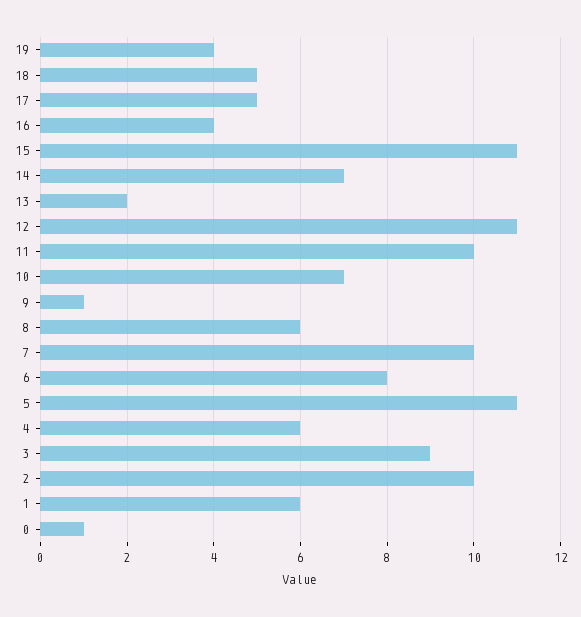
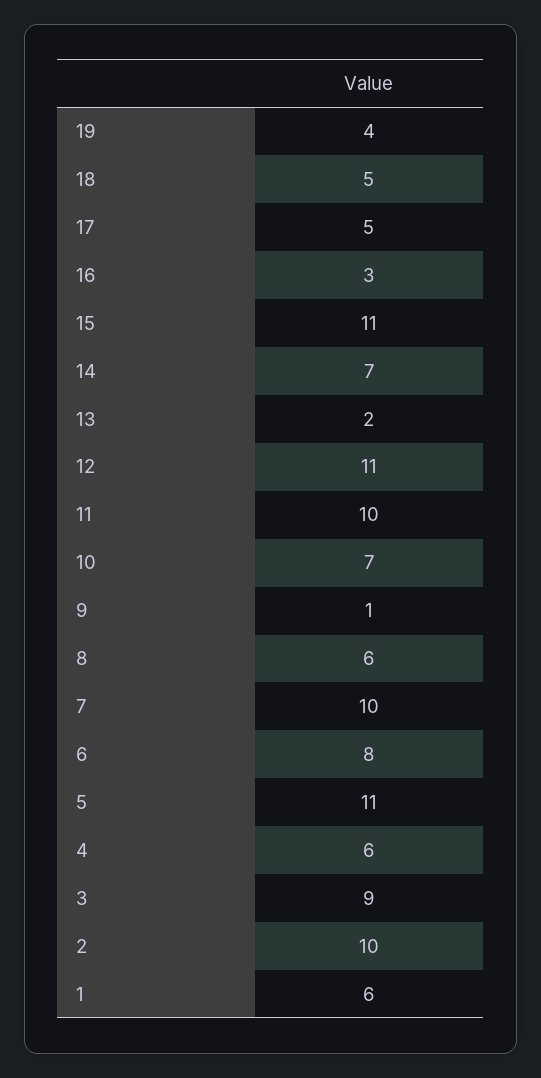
  {
    "19": 4,
    "18": 5,
    "17": 5,
-   "16": 4,
+   "16": 3,
    "15": 11,
    "14": 7,
    "13": 2,
    "12": 11,
    "11": 10,
    "10": 7,
    "9": 1,
    "8": 6,
    "7": 10,
    "6": 8,
    "5": 11,
    "4": 6,
    "3": 9,
    "2": 10,
-   "1": 6,
+   "1": 6
-   "0": 1
  }

